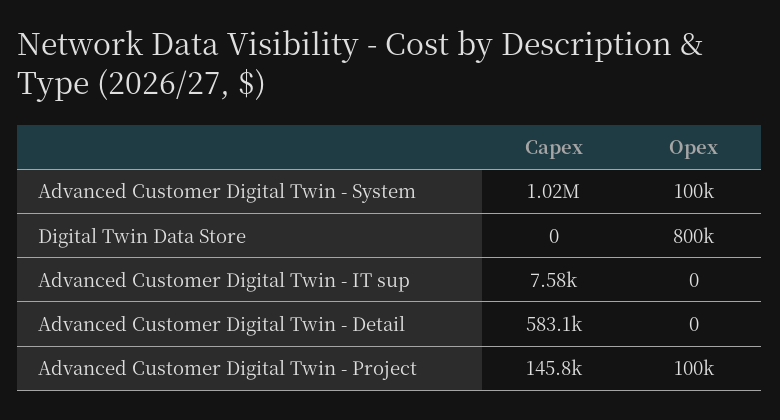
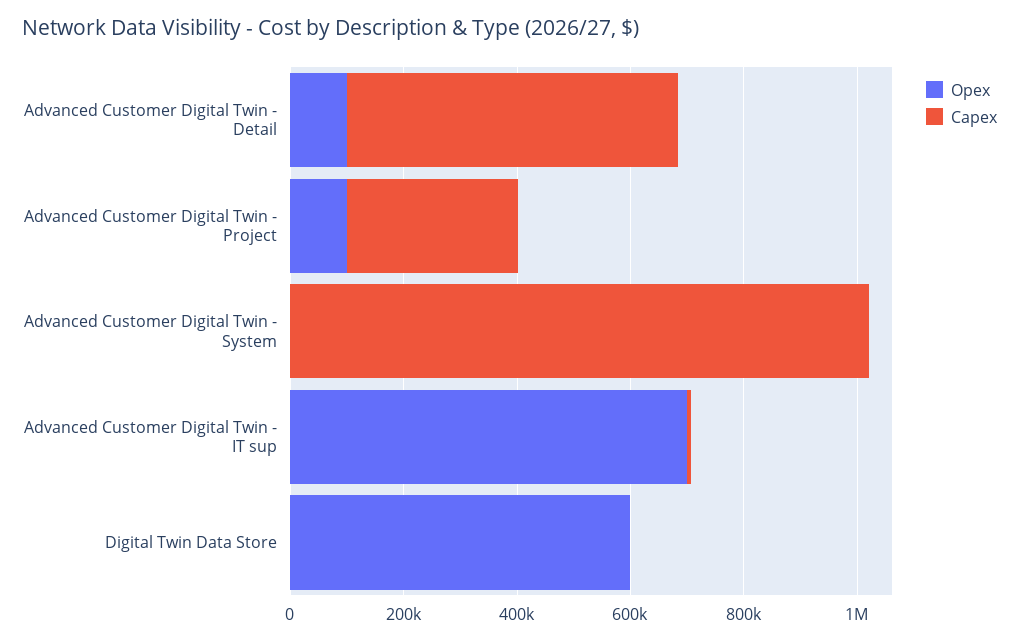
  {
    "Capex": {
      "Advanced Customer Digital Twin - System": 1020000,
      "Digital Twin Data Store": 0,
      "Advanced Customer Digital Twin - IT sup": 7580,
      "Advanced Customer Digital Twin - Detail": 583100,
-     "Advanced Customer Digital Twin - Project": 145800
+     "Advanced Customer Digital Twin - Project": 300000
    },
    "Opex": {
-     "Advanced Customer Digital Twin - System": 100000,
+     "Advanced Customer Digital Twin - System": 0,
-     "Digital Twin Data Store": 800000,
+     "Digital Twin Data Store": 600000,
-     "Advanced Customer Digital Twin - IT sup": 0,
+     "Advanced Customer Digital Twin - IT sup": 700000,
-     "Advanced Customer Digital Twin - Detail": 0,
+     "Advanced Customer Digital Twin - Detail": 100000,
      "Advanced Customer Digital Twin - Project": 100000
    }
  }

